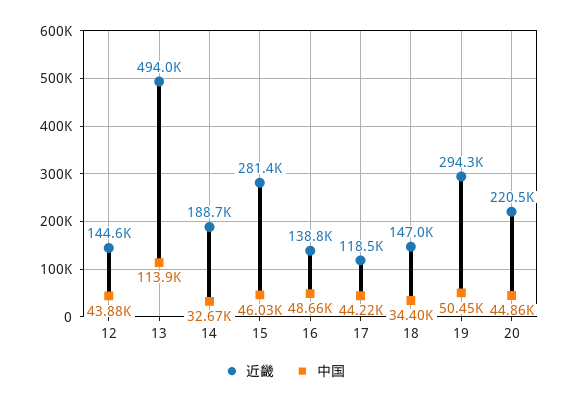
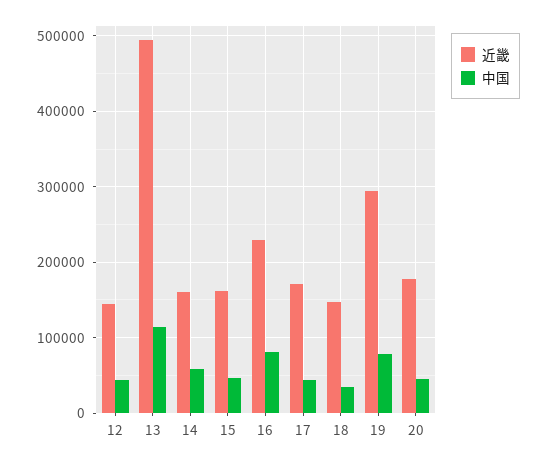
  {
    "近畿": {
      "12": 144600,
      "13": 494000,
-     "14": 188700,
+     "14": 160000,
-     "15": 281400,
+     "15": 160000,
-     "16": 138800,
+     "16": 230000,
-     "17": 118500,
+     "17": 170000,
      "18": 147000,
      "19": 294300,
-     "20": 220500
+     "20": 180000
    },
    "中国": {
      "12": 43880,
      "13": 113900,
-     "14": 32670,
+     "14": 60000,
      "15": 46030,
-     "16": 48660,
+     "16": 80000,
      "17": 44220,
      "18": 34400,
-     "19": 50450,
+     "19": 80000,
      "20": 44860
    }
  }

